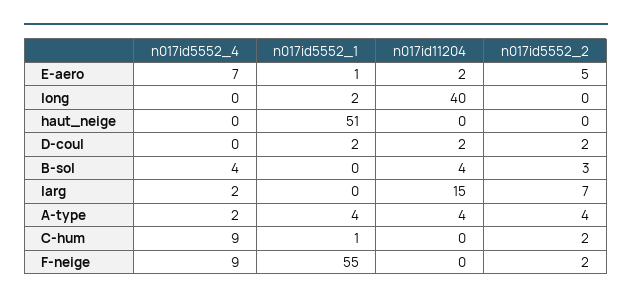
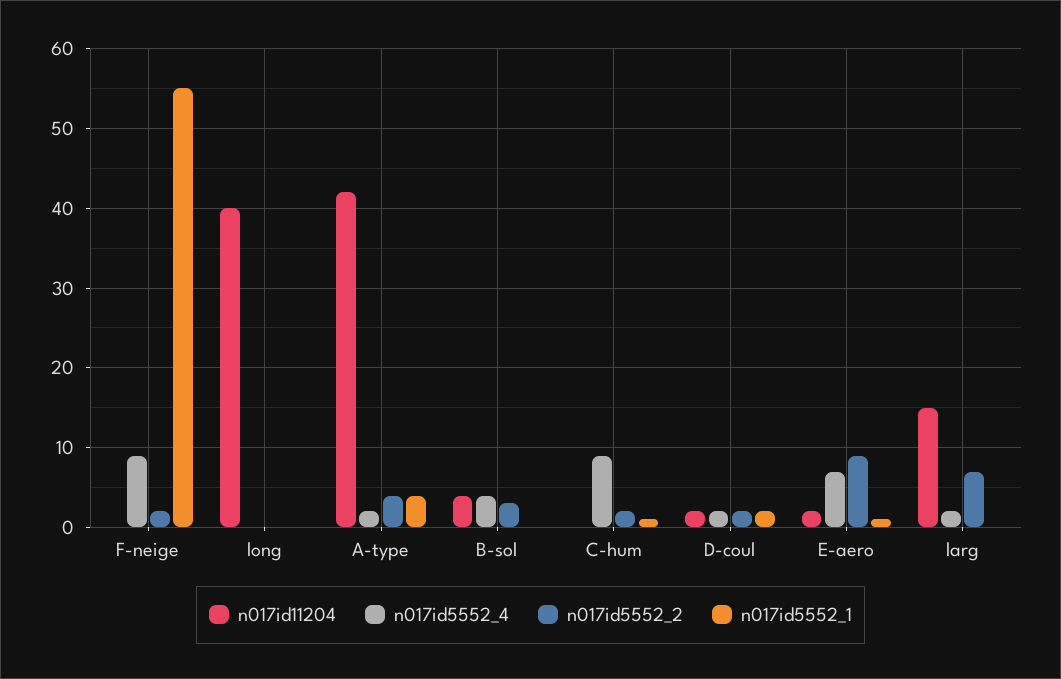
  {
    "n017id5552_4": {
      "E-aero": 7,
      "long": 0,
-     "haut_neige": 0,
-     "D-coul": 0,
+     "D-coul": 2,
      "B-sol": 4,
      "larg": 2,
      "A-type": 2,
      "C-hum": 9,
      "F-neige": 9
    },
    "n017id5552_1": {
      "E-aero": 1,
-     "long": 2,
+     "long": 0,
-     "haut_neige": 51,
      "D-coul": 2,
      "B-sol": 0,
      "larg": 0,
      "A-type": 4,
      "C-hum": 1,
      "F-neige": 55
    },
    "n017id11204": {
      "E-aero": 2,
      "long": 40,
-     "haut_neige": 0,
      "D-coul": 2,
      "B-sol": 4,
      "larg": 15,
-     "A-type": 4,
+     "A-type": 42,
      "C-hum": 0,
      "F-neige": 0
    },
    "n017id5552_2": {
-     "E-aero": 5,
+     "E-aero": 9,
      "long": 0,
-     "haut_neige": 0,
      "D-coul": 2,
      "B-sol": 3,
      "larg": 7,
      "A-type": 4,
      "C-hum": 2,
      "F-neige": 2
    }
  }

